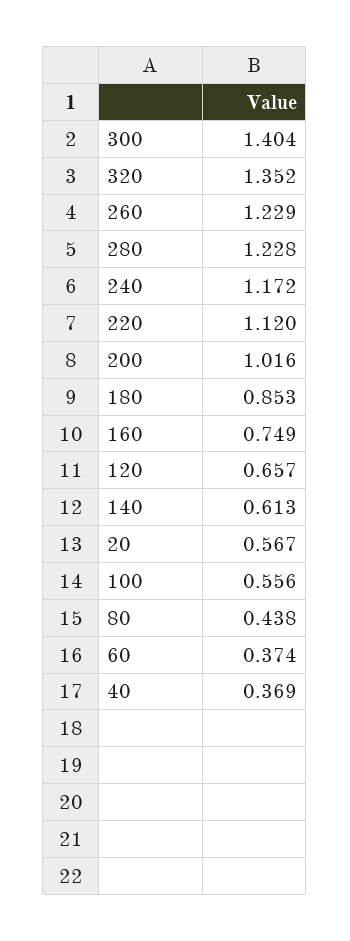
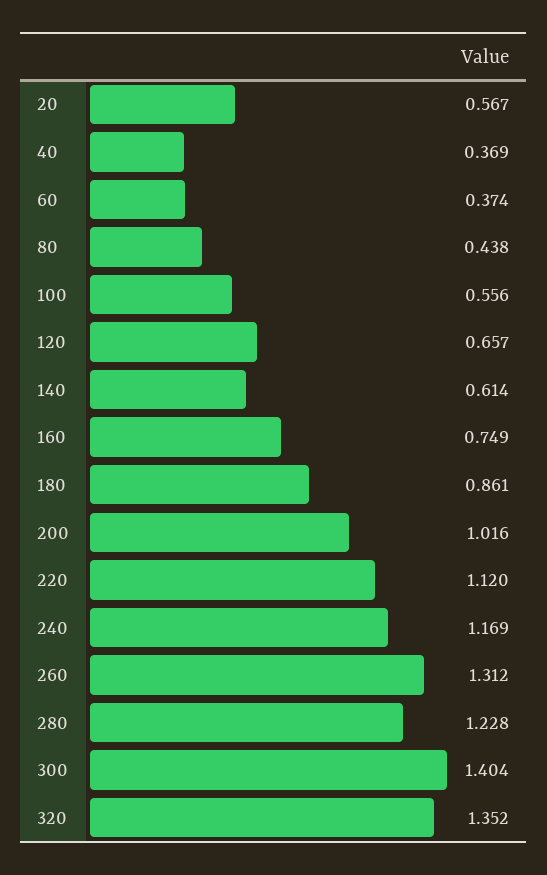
  {
    "300": 1.404,
    "320": 1.352,
-   "260": 1.229,
+   "260": 1.312,
    "280": 1.228,
-   "240": 1.172,
+   "240": 1.169,
    "220": 1.12,
    "200": 1.016,
-   "180": 0.853,
+   "180": 0.861,
    "160": 0.749,
    "120": 0.657,
-   "140": 0.613,
+   "140": 0.614,
    "20": 0.567,
    "100": 0.556,
    "80": 0.438,
    "60": 0.374,
    "40": 0.369
  }

